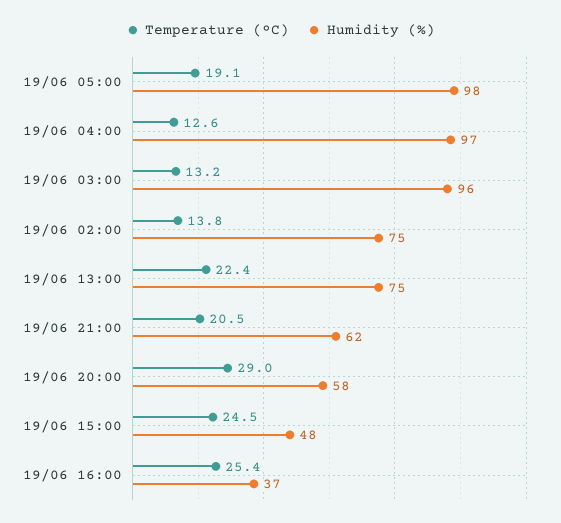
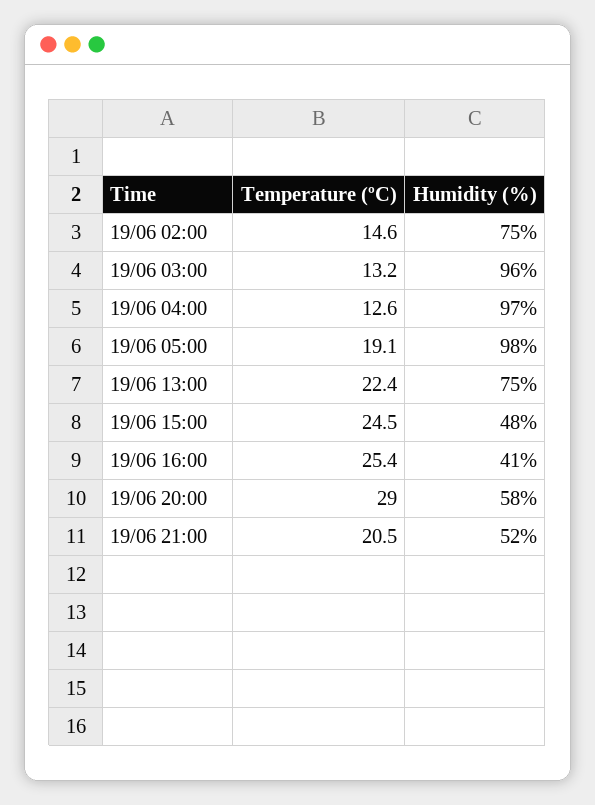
  {
    "Temperature (ºC)": {
      "19/06 05:00": 19.1,
      "19/06 04:00": 12.6,
      "19/06 03:00": 13.2,
-     "19/06 02:00": 13.8,
+     "19/06 02:00": 14.6,
      "19/06 13:00": 22.4,
      "19/06 21:00": 20.5,
      "19/06 20:00": 29,
      "19/06 15:00": 24.5,
      "19/06 16:00": 25.4
    },
    "Humidity (%)": {
      "19/06 05:00": 98,
      "19/06 04:00": 97,
      "19/06 03:00": 96,
      "19/06 02:00": 75,
      "19/06 13:00": 75,
-     "19/06 21:00": 62,
+     "19/06 21:00": 52,
      "19/06 20:00": 58,
      "19/06 15:00": 48,
-     "19/06 16:00": 37
+     "19/06 16:00": 41
    }
  }

